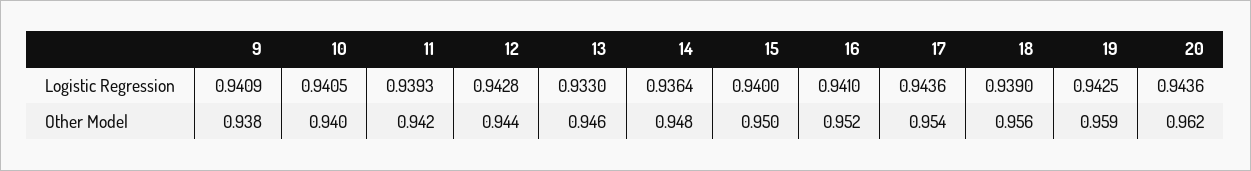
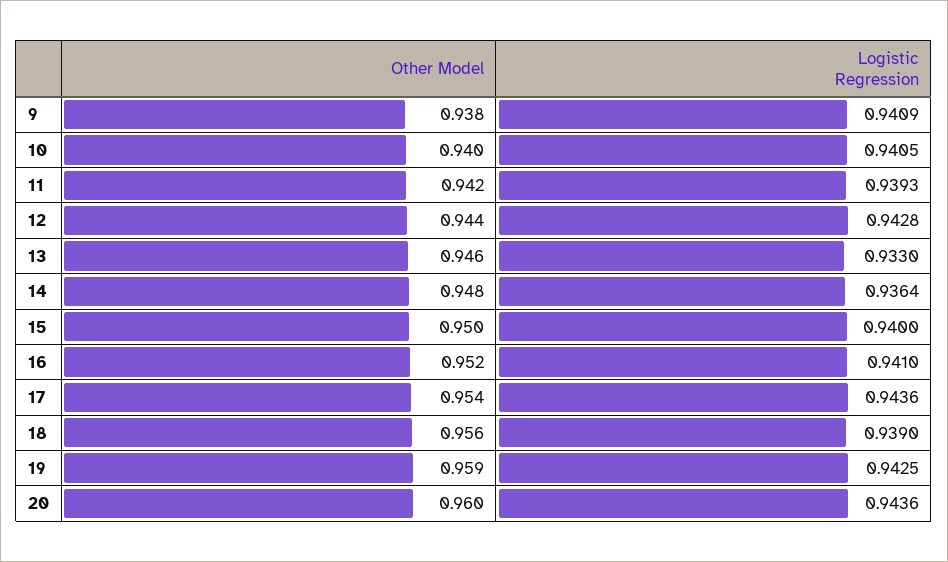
  {
    "9": {
      "Logistic Regression": 0.9409,
      "Other Model": 0.938
    },
    "10": {
      "Logistic Regression": 0.9405,
      "Other Model": 0.94
    },
    "11": {
      "Logistic Regression": 0.9393,
      "Other Model": 0.942
    },
    "12": {
      "Logistic Regression": 0.9428,
      "Other Model": 0.944
    },
    "13": {
      "Logistic Regression": 0.933,
      "Other Model": 0.946
    },
    "14": {
      "Logistic Regression": 0.9364,
      "Other Model": 0.948
    },
    "15": {
      "Logistic Regression": 0.94,
      "Other Model": 0.95
    },
    "16": {
      "Logistic Regression": 0.941,
      "Other Model": 0.952
    },
    "17": {
      "Logistic Regression": 0.9436,
      "Other Model": 0.954
    },
    "18": {
      "Logistic Regression": 0.939,
      "Other Model": 0.956
    },
    "19": {
      "Logistic Regression": 0.9425,
      "Other Model": 0.959
    },
    "20": {
      "Logistic Regression": 0.9436,
-     "Other Model": 0.962
+     "Other Model": 0.96
    }
  }

